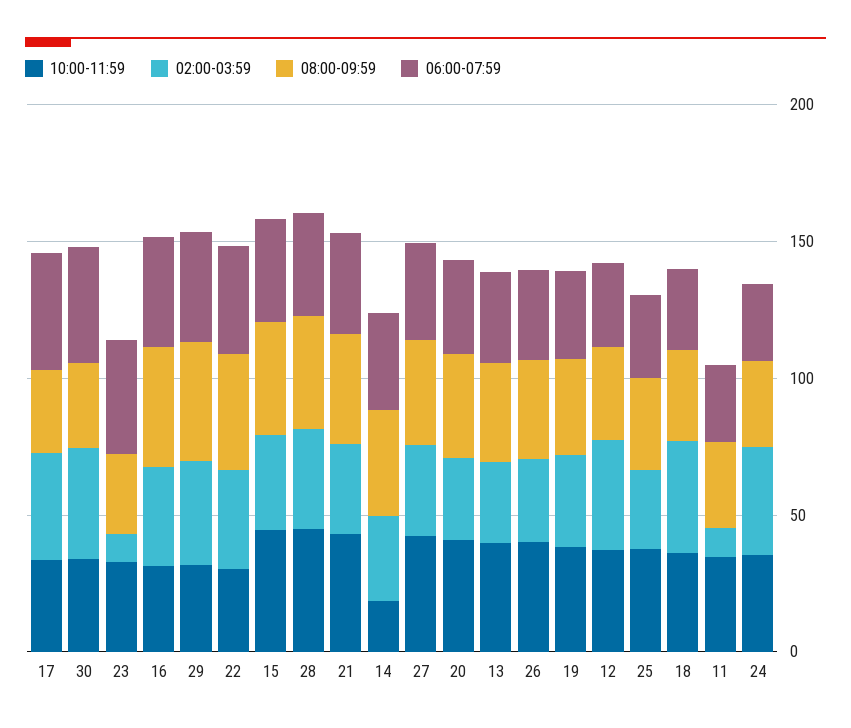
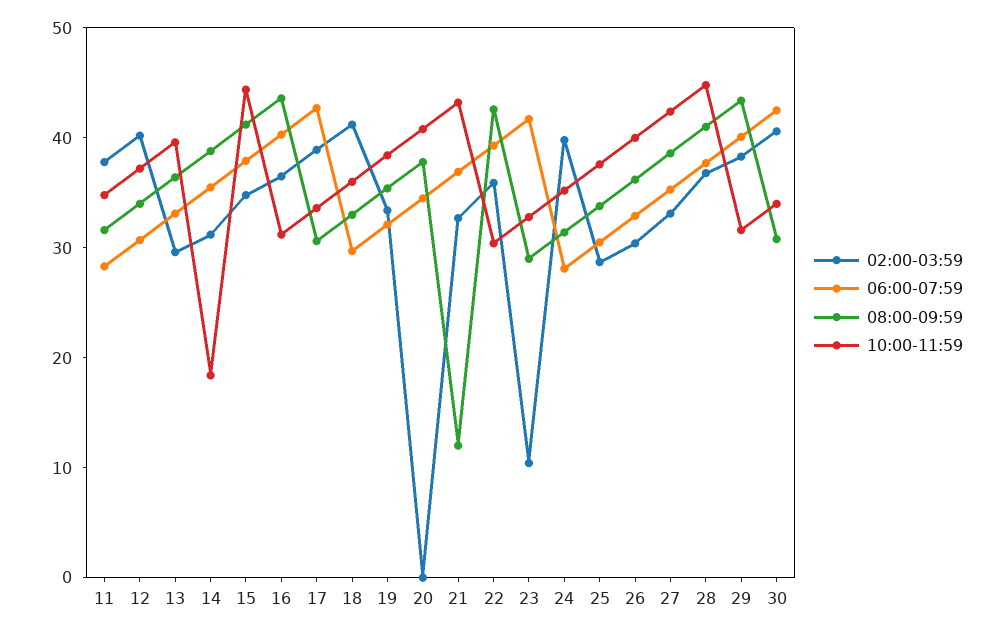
  {
    "10:00-11:59": {
      "17": 34,
      "30": 34,
      "23": 32,
      "16": 32,
      "29": 32,
      "22": 30,
      "15": 44,
      "28": 44,
      "21": 44,
      "14": 18,
      "27": 42,
      "20": 40,
      "13": 40,
      "26": 40,
      "19": 38,
      "12": 38,
      "25": 38,
      "18": 36,
      "11": 34,
      "24": 36
    },
    "02:00-03:59": {
      "17": 38,
      "30": 40,
      "23": 10,
      "16": 36,
      "29": 38,
      "22": 36,
      "15": 34,
      "28": 36,
      "21": 32,
      "14": 32,
      "27": 34,
-     "20": 30,
+     "20": 0,
      "13": 30,
      "26": 30,
      "19": 34,
      "12": 40,
      "25": 28,
      "18": 42,
-     "11": 10,
+     "11": 38,
      "24": 40
    },
    "08:00-09:59": {
      "17": 30,
      "30": 30,
      "23": 30,
      "16": 44,
      "29": 44,
      "22": 42,
      "15": 42,
      "28": 42,
-     "21": 40,
+     "21": 12,
      "14": 38,
      "27": 38,
      "20": 38,
      "13": 36,
      "26": 36,
      "19": 36,
      "12": 34,
      "25": 34,
      "18": 34,
      "11": 32,
      "24": 32
    },
    "06:00-07:59": {
      "17": 42,
      "30": 42,
      "23": 42,
      "16": 40,
      "29": 40,
      "22": 40,
      "15": 38,
      "28": 38,
      "21": 36,
      "14": 36,
      "27": 36,
      "20": 34,
      "13": 34,
      "26": 32,
      "19": 32,
      "12": 30,
      "25": 30,
      "18": 30,
      "11": 28,
      "24": 28
    }
  }

